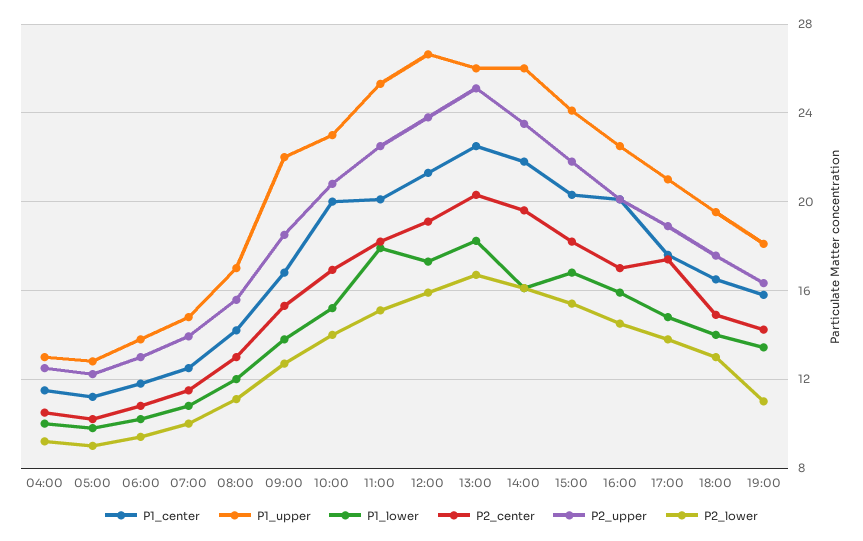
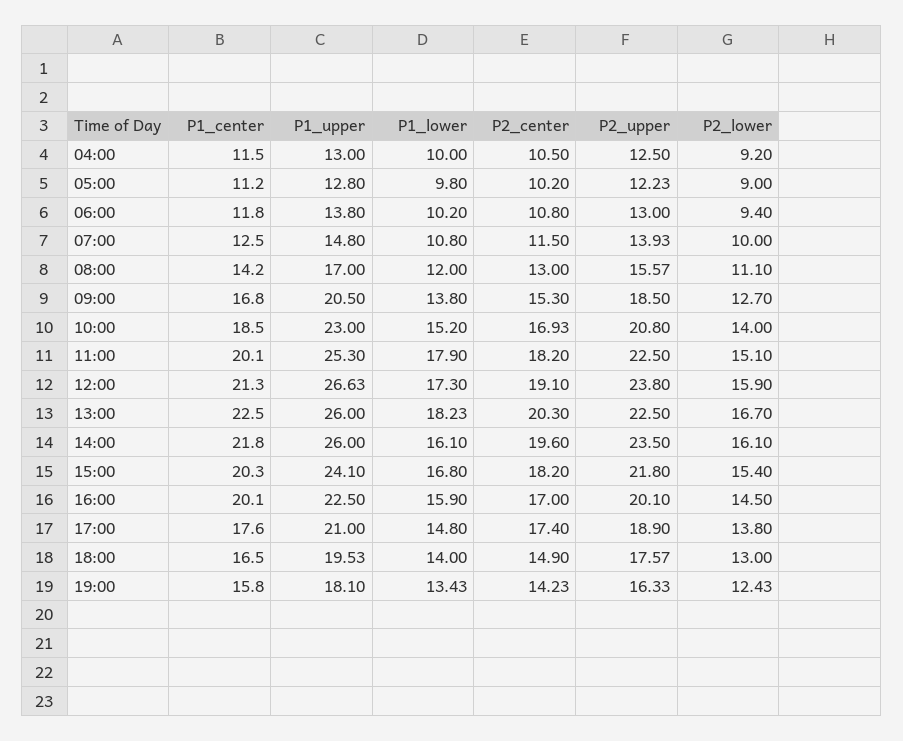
  {
    "P1_center": {
      "04:00": 11.5,
      "05:00": 11.2,
      "06:00": 11.8,
      "07:00": 12.5,
      "08:00": 14.2,
      "09:00": 16.8,
-     "10:00": 20,
+     "10:00": 18.5,
      "11:00": 20.1,
      "12:00": 21.3,
      "13:00": 22.5,
      "14:00": 21.8,
      "15:00": 20.3,
      "16:00": 20.1,
      "17:00": 17.6,
      "18:00": 16.5,
      "19:00": 15.8
    },
    "P1_upper": {
      "04:00": 13,
      "05:00": 12.8,
      "06:00": 13.8,
      "07:00": 14.8,
      "08:00": 17,
-     "09:00": 22,
+     "09:00": 20.5,
      "10:00": 23,
      "11:00": 25.3,
      "12:00": 26.63,
      "13:00": 26,
      "14:00": 26,
      "15:00": 24.1,
      "16:00": 22.5,
      "17:00": 21,
      "18:00": 19.53,
      "19:00": 18.1
    },
    "P1_lower": {
      "04:00": 10,
      "05:00": 9.8,
      "06:00": 10.2,
      "07:00": 10.8,
      "08:00": 12,
      "09:00": 13.8,
      "10:00": 15.2,
      "11:00": 17.9,
      "12:00": 17.3,
      "13:00": 18.23,
      "14:00": 16.1,
      "15:00": 16.8,
      "16:00": 15.9,
      "17:00": 14.8,
      "18:00": 14,
      "19:00": 13.43
    },
    "P2_center": {
      "04:00": 10.5,
      "05:00": 10.2,
      "06:00": 10.8,
      "07:00": 11.5,
      "08:00": 13,
      "09:00": 15.3,
      "10:00": 16.93,
      "11:00": 18.2,
      "12:00": 19.1,
      "13:00": 20.3,
      "14:00": 19.6,
      "15:00": 18.2,
      "16:00": 17,
      "17:00": 17.4,
      "18:00": 14.9,
      "19:00": 14.23
    },
    "P2_upper": {
      "04:00": 12.5,
      "05:00": 12.23,
      "06:00": 13,
      "07:00": 13.93,
      "08:00": 15.57,
      "09:00": 18.5,
      "10:00": 20.8,
      "11:00": 22.5,
      "12:00": 23.8,
-     "13:00": 25,
+     "13:00": 22.5,
      "14:00": 23.5,
      "15:00": 21.8,
      "16:00": 20.1,
      "17:00": 18.9,
      "18:00": 17.57,
      "19:00": 16.33
    },
    "P2_lower": {
      "04:00": 9.2,
      "05:00": 9,
      "06:00": 9.4,
      "07:00": 10,
      "08:00": 11.1,
      "09:00": 12.7,
      "10:00": 14,
      "11:00": 15.1,
      "12:00": 15.9,
      "13:00": 16.7,
      "14:00": 16.1,
      "15:00": 15.4,
      "16:00": 14.5,
      "17:00": 13.8,
      "18:00": 13,
-     "19:00": 11
+     "19:00": 12.43
    }
  }

